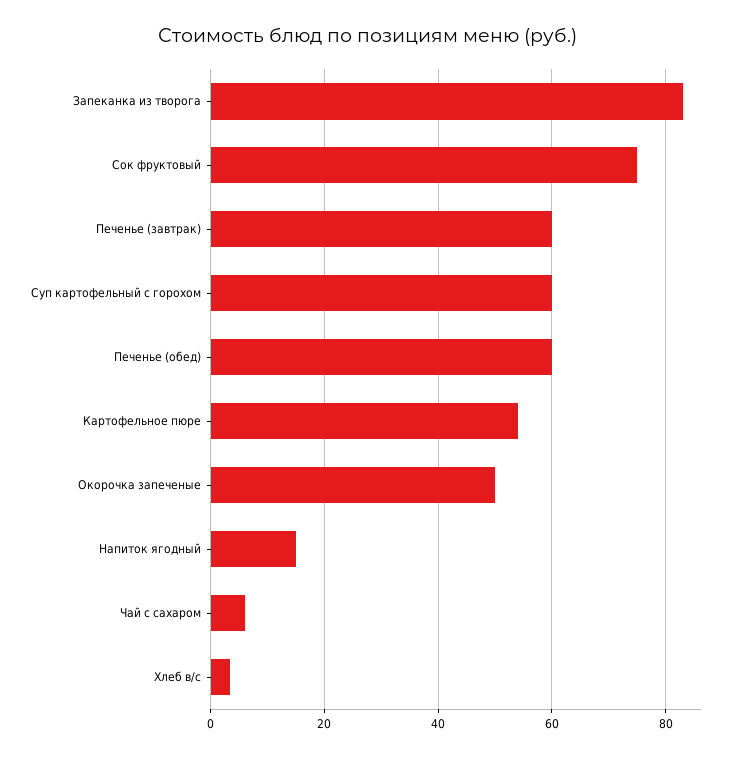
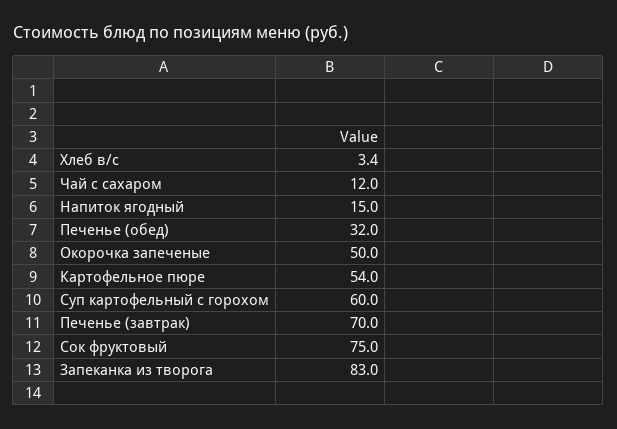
  {
    "Запеканка из творога": 83,
    "Сок фруктовый": 75,
-   "Печенье (завтрак)": 60,
+   "Печенье (завтрак)": 70,
    "Суп картофельный с горохом": 60,
-   "Печенье (обед)": 60,
+   "Печенье (обед)": 32,
    "Картофельное пюре": 54,
    "Окорочка запеченые": 50,
    "Напиток ягодный": 15,
-   "Чай с сахаром": 6,
+   "Чай с сахаром": 12,
    "Хлеб в/с": 3.4
  }

